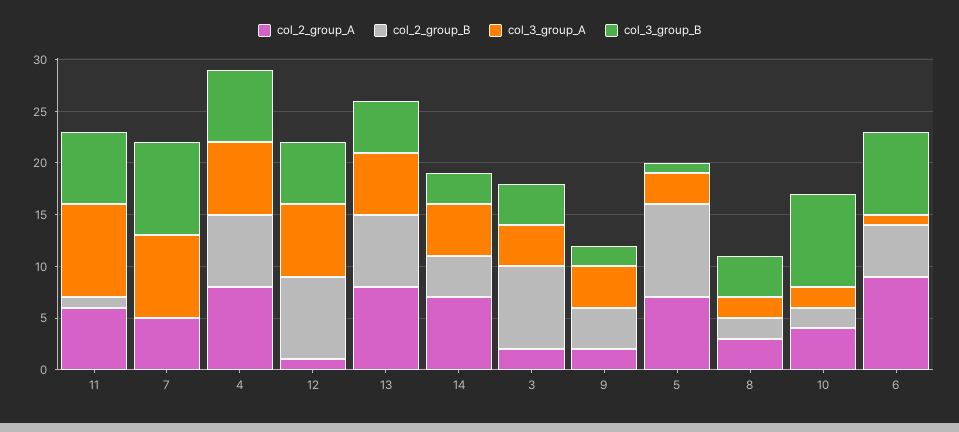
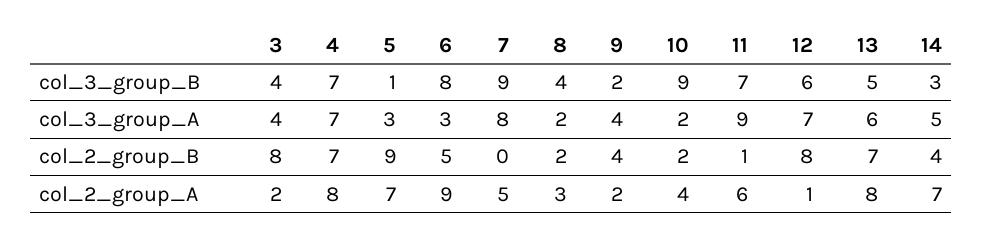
  {
    "col_2_group_A": {
      "11": 6,
      "7": 5,
      "4": 8,
      "12": 1,
      "13": 8,
      "14": 7,
      "3": 2,
      "9": 2,
      "5": 7,
      "8": 3,
      "10": 4,
      "6": 9
    },
    "col_2_group_B": {
      "11": 1,
      "7": 0,
      "4": 7,
      "12": 8,
      "13": 7,
      "14": 4,
      "3": 8,
      "9": 4,
      "5": 9,
      "8": 2,
      "10": 2,
      "6": 5
    },
    "col_3_group_A": {
      "11": 9,
      "7": 8,
      "4": 7,
      "12": 7,
      "13": 6,
      "14": 5,
      "3": 4,
      "9": 4,
      "5": 3,
      "8": 2,
      "10": 2,
-     "6": 1
+     "6": 3
    },
    "col_3_group_B": {
      "11": 7,
      "7": 9,
      "4": 7,
      "12": 6,
      "13": 5,
      "14": 3,
      "3": 4,
      "9": 2,
      "5": 1,
      "8": 4,
      "10": 9,
      "6": 8
    }
  }

